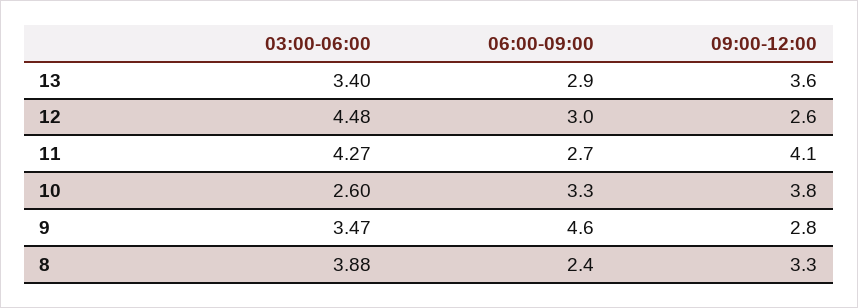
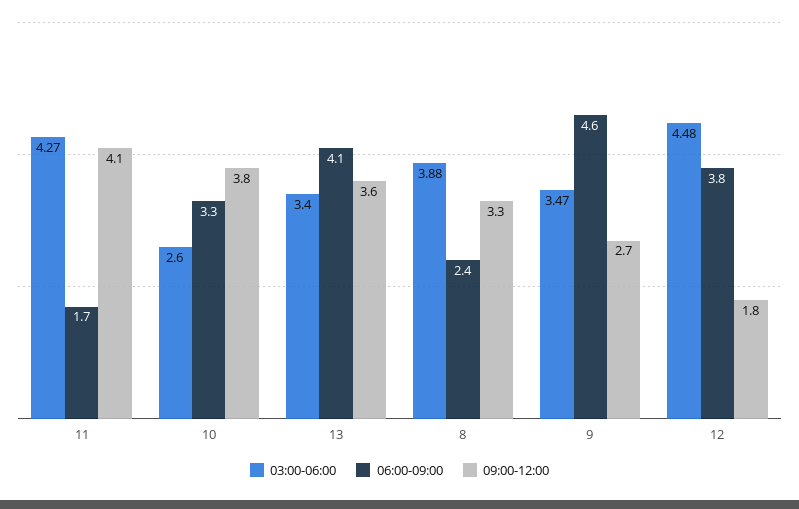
  {
    "03:00-06:00": {
      "13": 3.4,
      "12": 4.48,
      "11": 4.27,
      "10": 2.6,
      "9": 3.47,
      "8": 3.88
    },
    "06:00-09:00": {
-     "13": 2.9,
+     "13": 4.1,
-     "12": 3,
+     "12": 3.8,
-     "11": 2.7,
+     "11": 1.7,
      "10": 3.3,
      "9": 4.6,
      "8": 2.4
    },
    "09:00-12:00": {
      "13": 3.6,
-     "12": 2.6,
+     "12": 1.8,
      "11": 4.1,
      "10": 3.8,
-     "9": 2.8,
+     "9": 2.7,
      "8": 3.3
    }
  }

